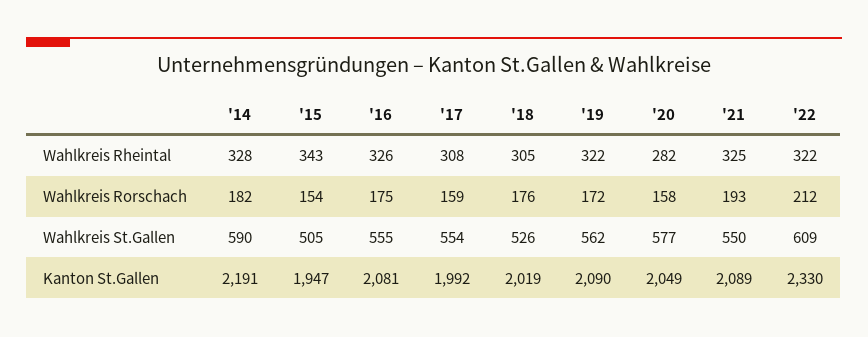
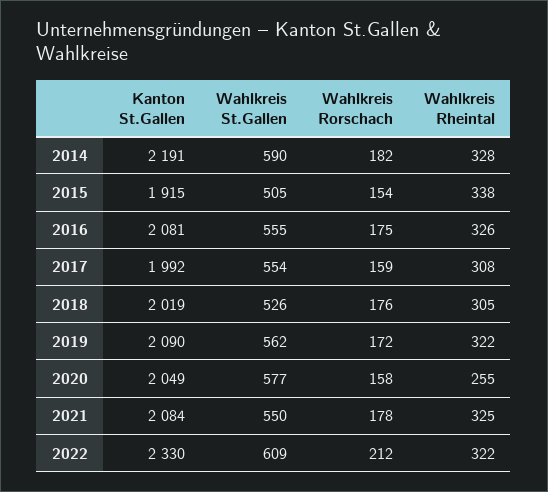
  {
    "'14": {
      "Wahlkreis Rheintal": 328,
      "Wahlkreis Rorschach": 182,
      "Wahlkreis St.Gallen": 590,
      "Kanton St.Gallen": 2191
    },
    "'15": {
-     "Wahlkreis Rheintal": 343,
+     "Wahlkreis Rheintal": 338,
      "Wahlkreis Rorschach": 154,
      "Wahlkreis St.Gallen": 505,
-     "Kanton St.Gallen": 1947
+     "Kanton St.Gallen": 1915
    },
    "'16": {
      "Wahlkreis Rheintal": 326,
      "Wahlkreis Rorschach": 175,
      "Wahlkreis St.Gallen": 555,
      "Kanton St.Gallen": 2081
    },
    "'17": {
      "Wahlkreis Rheintal": 308,
      "Wahlkreis Rorschach": 159,
      "Wahlkreis St.Gallen": 554,
      "Kanton St.Gallen": 1992
    },
    "'18": {
      "Wahlkreis Rheintal": 305,
      "Wahlkreis Rorschach": 176,
      "Wahlkreis St.Gallen": 526,
      "Kanton St.Gallen": 2019
    },
    "'19": {
      "Wahlkreis Rheintal": 322,
      "Wahlkreis Rorschach": 172,
      "Wahlkreis St.Gallen": 562,
      "Kanton St.Gallen": 2090
    },
    "'20": {
-     "Wahlkreis Rheintal": 282,
+     "Wahlkreis Rheintal": 255,
      "Wahlkreis Rorschach": 158,
      "Wahlkreis St.Gallen": 577,
      "Kanton St.Gallen": 2049
    },
    "'21": {
      "Wahlkreis Rheintal": 325,
-     "Wahlkreis Rorschach": 193,
+     "Wahlkreis Rorschach": 178,
      "Wahlkreis St.Gallen": 550,
-     "Kanton St.Gallen": 2089
+     "Kanton St.Gallen": 2084
    },
    "'22": {
      "Wahlkreis Rheintal": 322,
      "Wahlkreis Rorschach": 212,
      "Wahlkreis St.Gallen": 609,
      "Kanton St.Gallen": 2330
    }
  }

